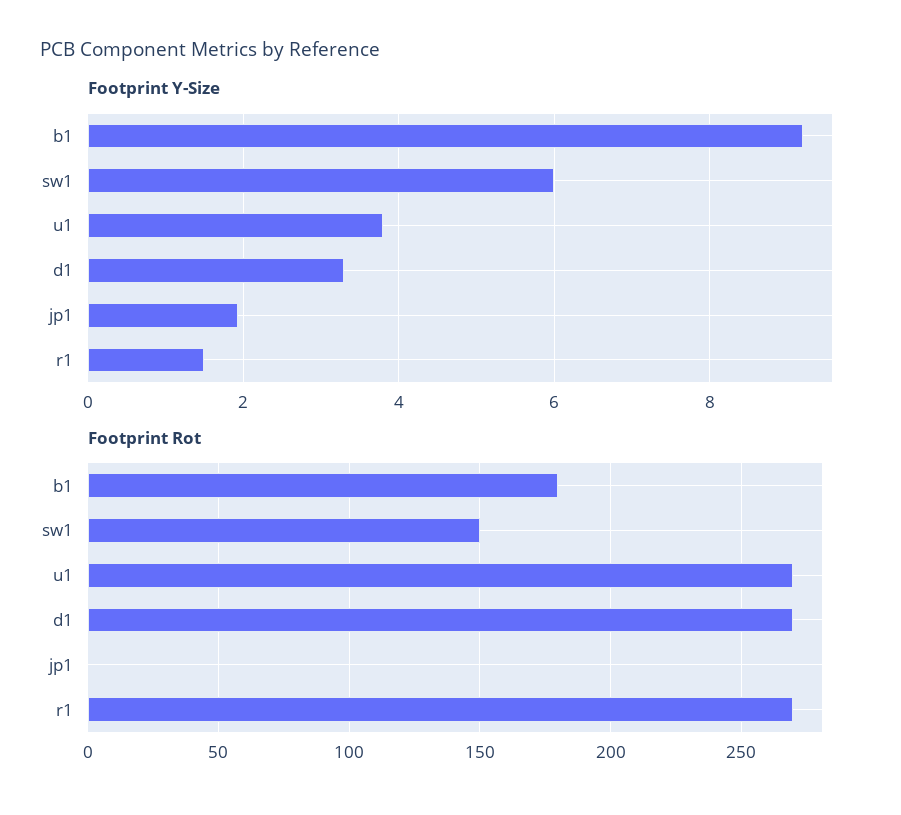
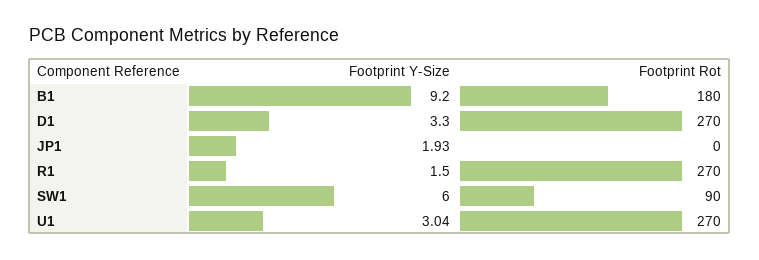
  {
    "Footprint Y-Size": {
      "b1": 9.2,
      "sw1": 6,
-     "u1": 3.8,
+     "u1": 3.04,
      "d1": 3.3,
      "jp1": 1.93,
      "r1": 1.5
    },
    "Footprint Rot": {
      "b1": 180,
-     "sw1": 150,
+     "sw1": 90,
      "u1": 270,
      "d1": 270,
      "jp1": 0,
      "r1": 270
    }
  }

